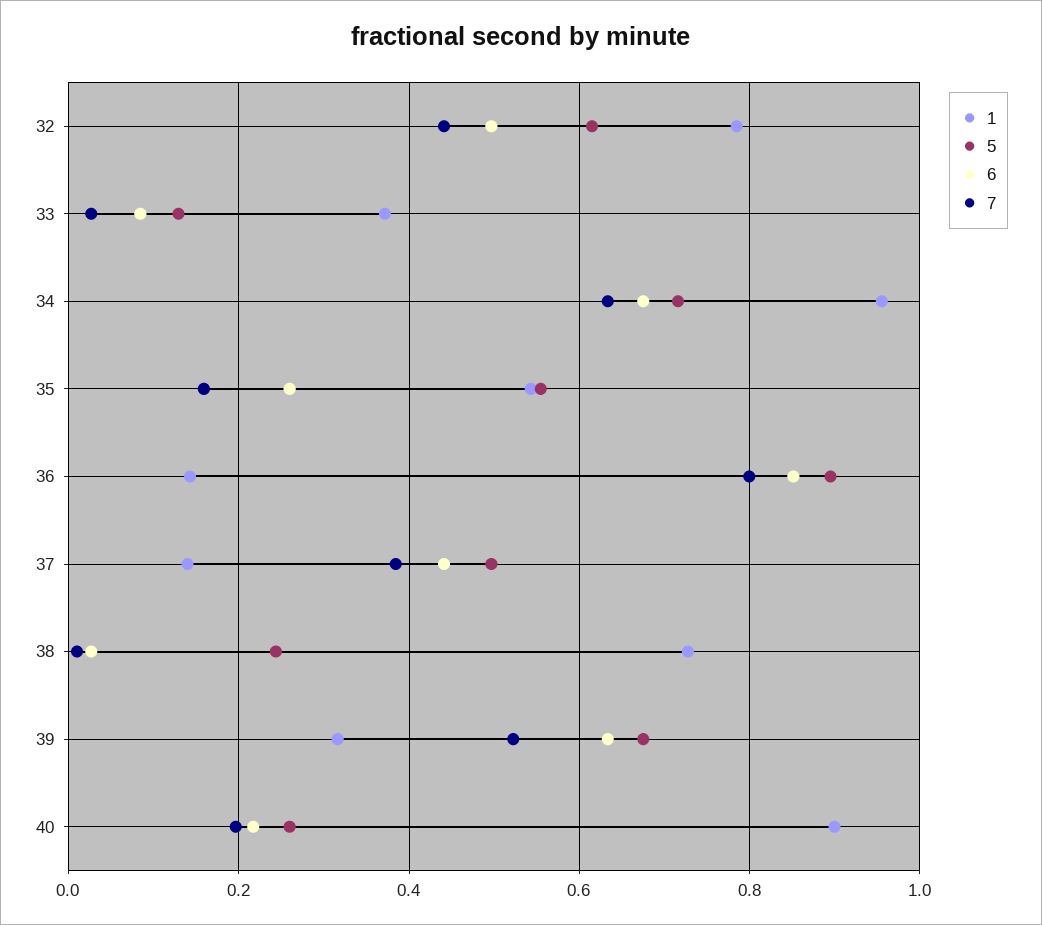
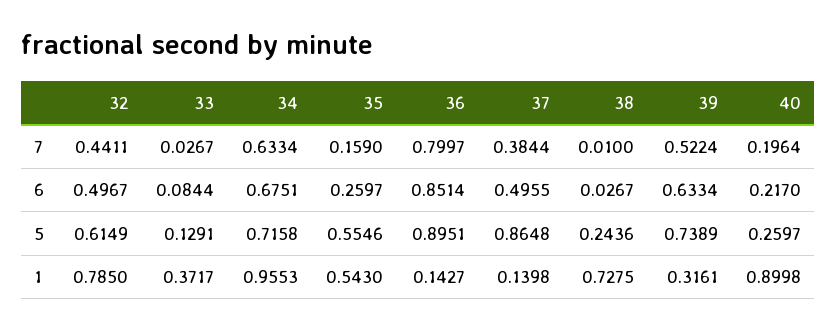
  {
    "1": {
      "32": 0.785,
      "33": 0.3717,
      "34": 0.9553,
      "35": 0.543,
      "36": 0.1427,
      "37": 0.1398,
      "38": 0.7275,
      "39": 0.3161,
      "40": 0.8998
    },
    "5": {
      "32": 0.6149,
      "33": 0.1291,
      "34": 0.7158,
      "35": 0.5546,
      "36": 0.8951,
-     "37": 0.5,
+     "37": 0.8648,
      "38": 0.2436,
-     "39": 0.68,
+     "39": 0.7389,
      "40": 0.2597
    },
    "6": {
      "32": 0.4967,
      "33": 0.0844,
      "34": 0.6751,
      "35": 0.2597,
      "36": 0.8514,
-     "37": 0.44,
+     "37": 0.4955,
      "38": 0.0267,
      "39": 0.6334,
      "40": 0.217
    },
    "7": {
      "32": 0.4411,
      "33": 0.0267,
      "34": 0.6334,
      "35": 0.159,
      "36": 0.7997,
      "37": 0.3844,
      "38": 0.01,
      "39": 0.5224,
      "40": 0.1964
    }
  }

